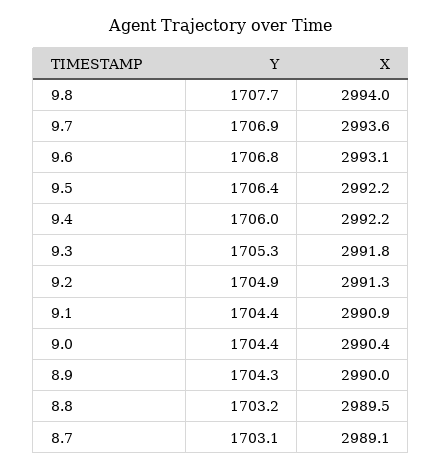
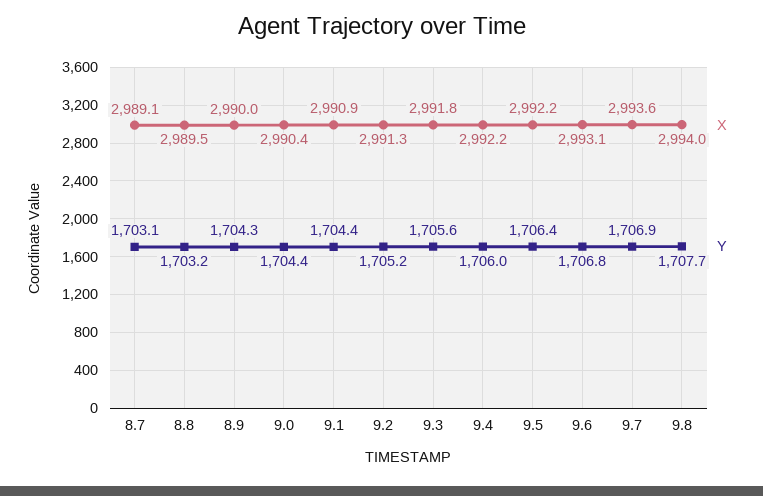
  {
    "Y": {
      "9.8": 1707.7,
      "9.7": 1706.9,
      "9.6": 1706.8,
      "9.5": 1706.4,
      "9.4": 1706,
-     "9.3": 1705.3,
+     "9.3": 1705.6,
-     "9.2": 1704.9,
+     "9.2": 1705.2,
      "9.1": 1704.4,
      "9.0": 1704.4,
      "8.9": 1704.3,
      "8.8": 1703.2,
      "8.7": 1703.1
    },
    "X": {
      "9.8": 2994,
      "9.7": 2993.6,
      "9.6": 2993.1,
      "9.5": 2992.2,
      "9.4": 2992.2,
      "9.3": 2991.8,
      "9.2": 2991.3,
      "9.1": 2990.9,
      "9.0": 2990.4,
      "8.9": 2990,
      "8.8": 2989.5,
      "8.7": 2989.1
    }
  }

